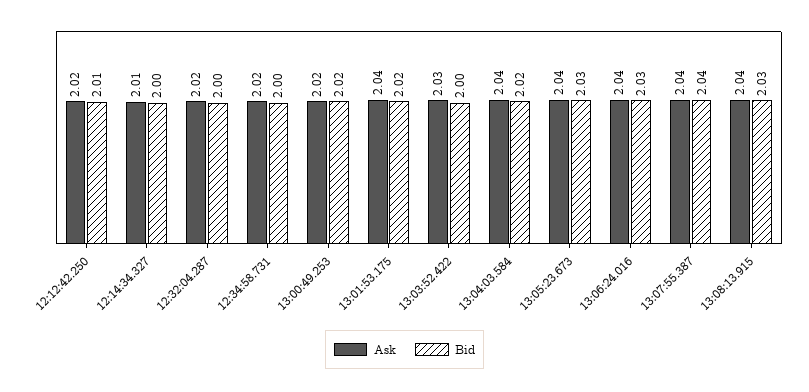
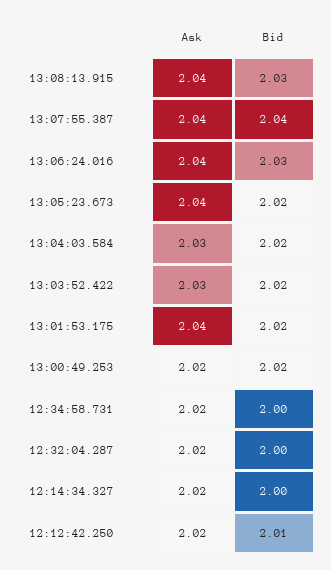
  {
    "Ask": {
      "12:12:42.250": 2.02,
-     "12:14:34.327": 2.01,
+     "12:14:34.327": 2.02,
      "12:32:04.287": 2.02,
      "12:34:58.731": 2.02,
      "13:00:49.253": 2.02,
      "13:01:53.175": 2.04,
      "13:03:52.422": 2.03,
-     "13:04:03.584": 2.04,
+     "13:04:03.584": 2.03,
      "13:05:23.673": 2.04,
      "13:06:24.016": 2.04,
      "13:07:55.387": 2.04,
      "13:08:13.915": 2.04
    },
    "Bid": {
      "12:12:42.250": 2.01,
      "12:14:34.327": 2,
      "12:32:04.287": 2,
      "12:34:58.731": 2,
      "13:00:49.253": 2.02,
      "13:01:53.175": 2.02,
-     "13:03:52.422": 2,
+     "13:03:52.422": 2.02,
      "13:04:03.584": 2.02,
-     "13:05:23.673": 2.03,
+     "13:05:23.673": 2.02,
      "13:06:24.016": 2.03,
      "13:07:55.387": 2.04,
      "13:08:13.915": 2.03
    }
  }

